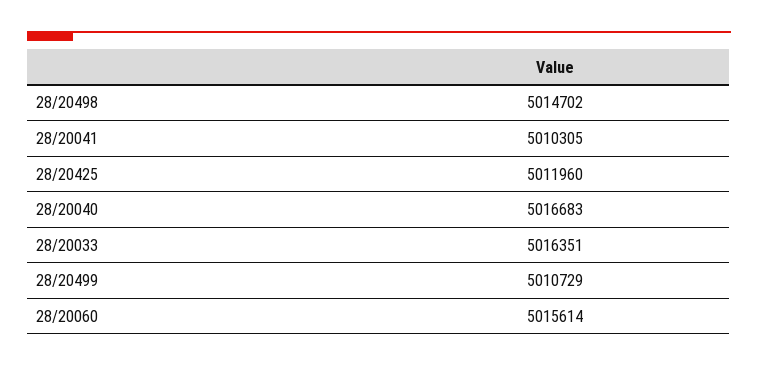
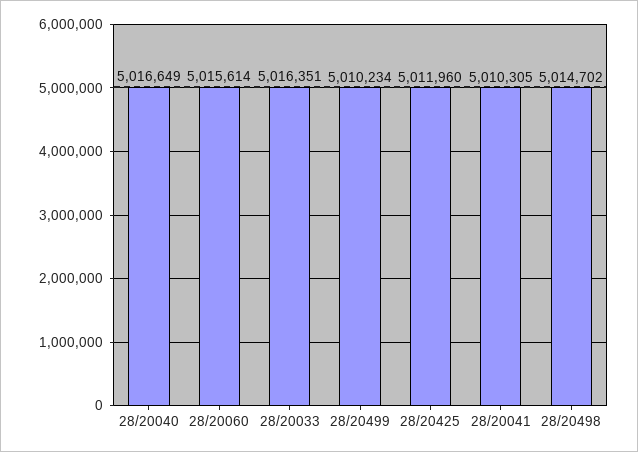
  {
    "28/20498": 5014702,
    "28/20041": 5010305,
    "28/20425": 5011960,
-   "28/20040": 5016683,
+   "28/20040": 5016649,
    "28/20033": 5016351,
-   "28/20499": 5010729,
+   "28/20499": 5010234,
    "28/20060": 5015614
  }

